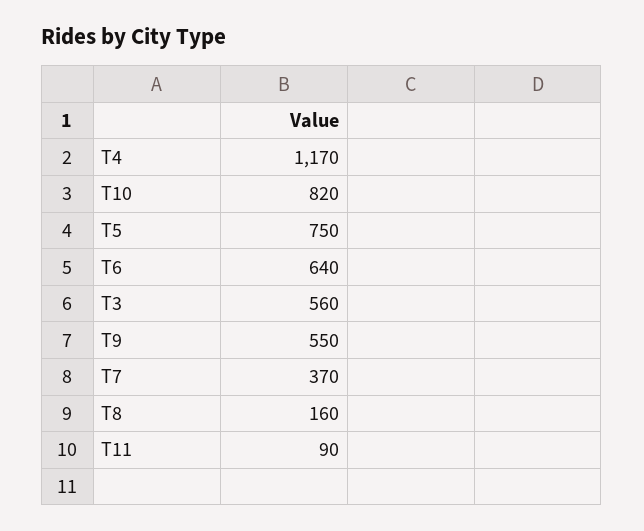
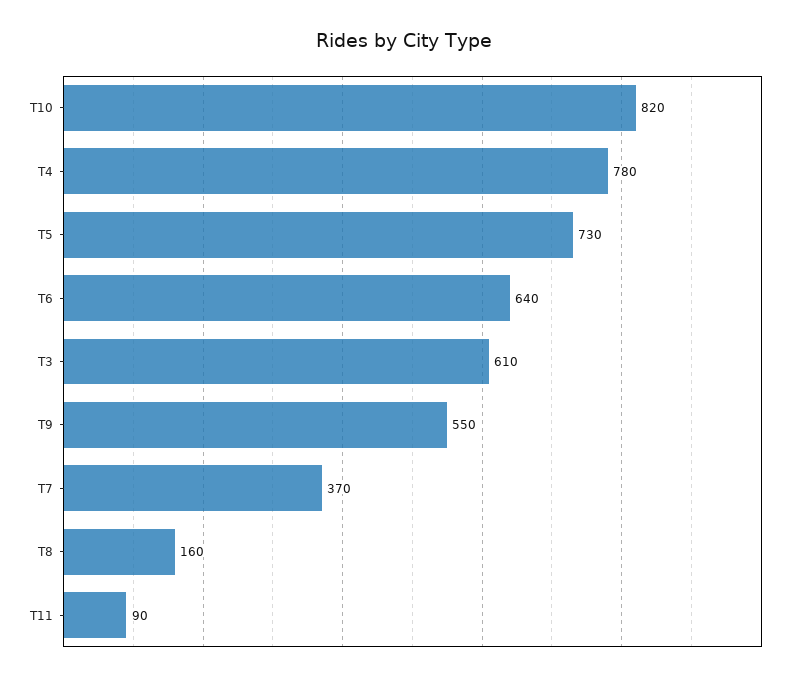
  {
-   "T4": 1170,
+   "T4": 780,
    "T10": 820,
-   "T5": 750,
+   "T5": 730,
    "T6": 640,
-   "T3": 560,
+   "T3": 610,
    "T9": 550,
    "T7": 370,
    "T8": 160,
    "T11": 90
  }

